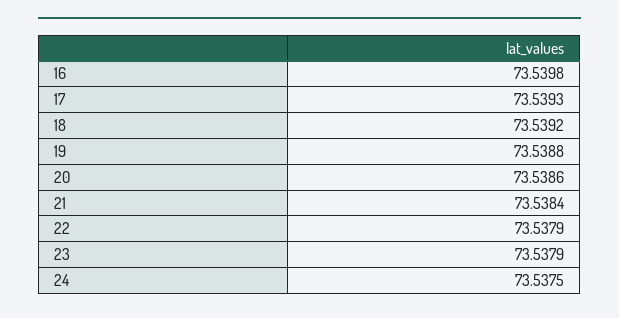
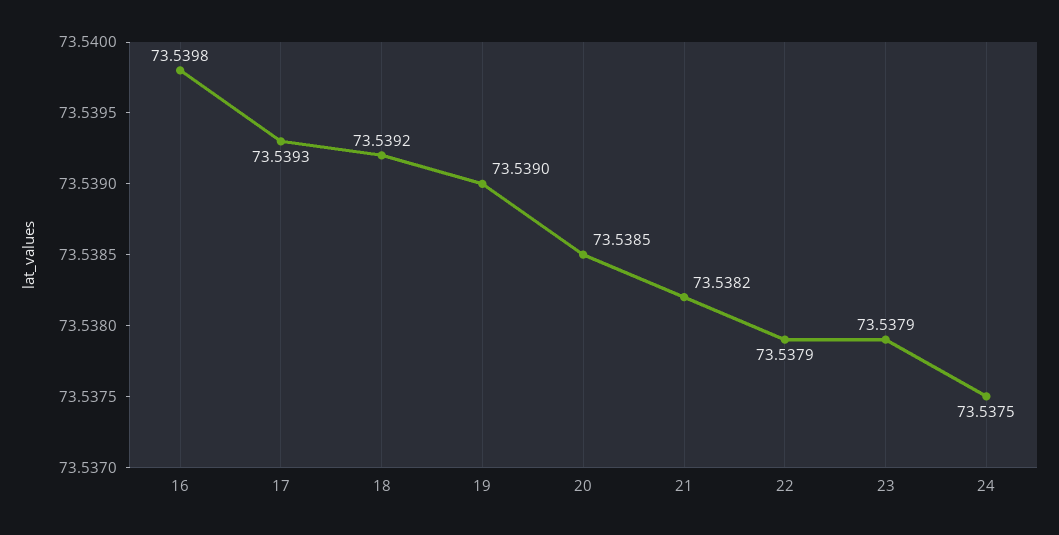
  {
    "16": 73.5398,
    "17": 73.5393,
    "18": 73.5392,
-   "19": 73.5388,
+   "19": 73.539,
-   "20": 73.5386,
+   "20": 73.5385,
-   "21": 73.5384,
+   "21": 73.5382,
    "22": 73.5379,
    "23": 73.5379,
    "24": 73.5375
  }

